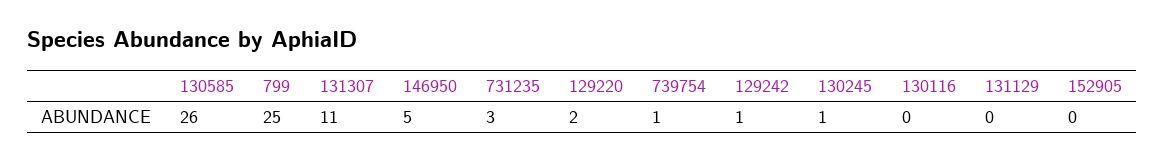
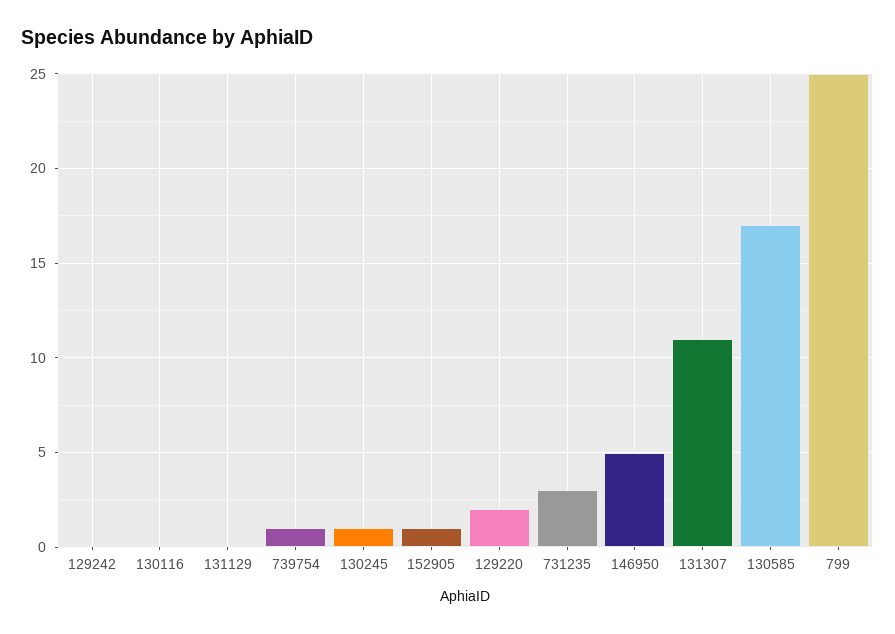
  {
-   "130585": 26,
+   "130585": 17,
    "799": 25,
    "131307": 11,
    "146950": 5,
    "731235": 3,
    "129220": 2,
    "739754": 1,
-   "129242": 1,
+   "129242": 0,
    "130245": 1,
    "130116": 0,
    "131129": 0,
-   "152905": 0
+   "152905": 1
  }

